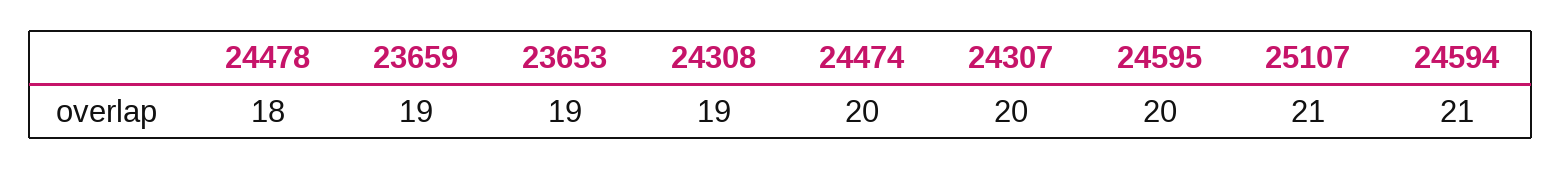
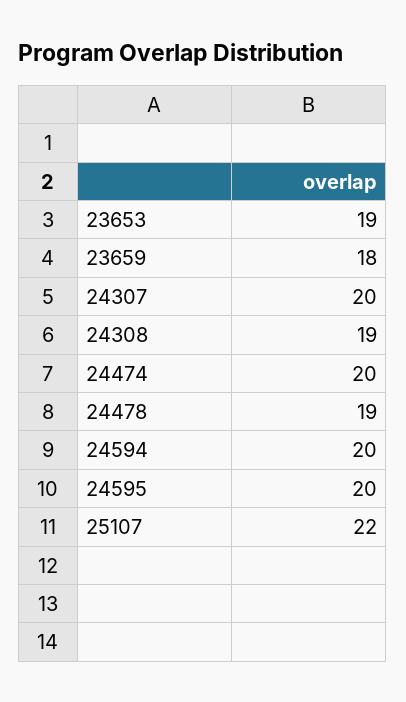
  {
-   "24478": 18,
+   "24478": 19,
-   "23659": 19,
+   "23659": 18,
    "23653": 19,
    "24308": 19,
    "24474": 20,
    "24307": 20,
    "24595": 20,
-   "25107": 21,
+   "25107": 22,
-   "24594": 21
+   "24594": 20
  }

